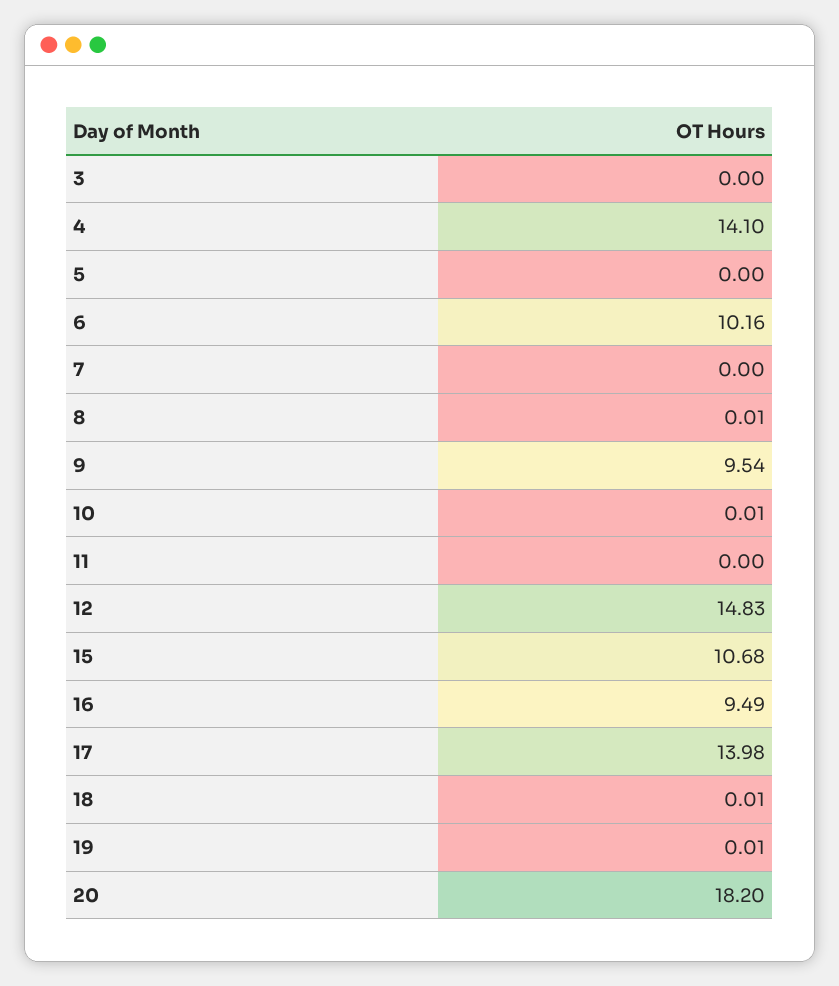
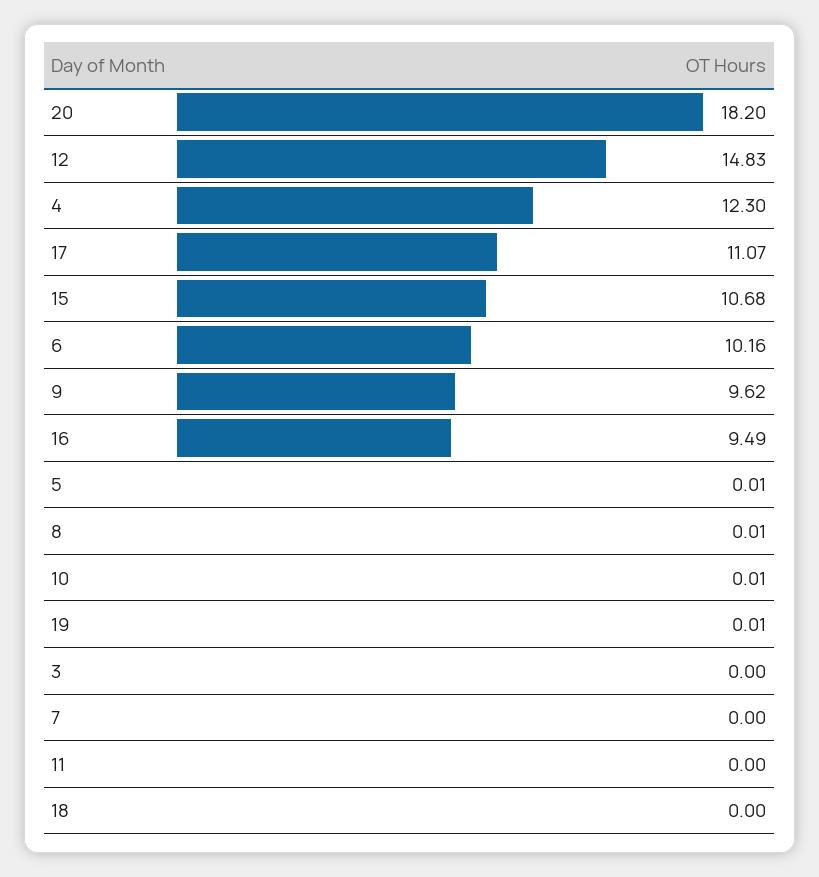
  {
    "3": 0,
-   "4": 14.1,
+   "4": 12.3,
-   "5": 0,
+   "5": 0.01,
    "6": 10.16,
    "7": 0,
    "8": 0.01,
-   "9": 9.54,
+   "9": 9.62,
    "10": 0.01,
    "11": 0,
    "12": 14.83,
    "15": 10.68,
    "16": 9.49,
-   "17": 13.98,
+   "17": 11.07,
-   "18": 0.01,
+   "18": 0,
    "19": 0.01,
    "20": 18.2
  }

